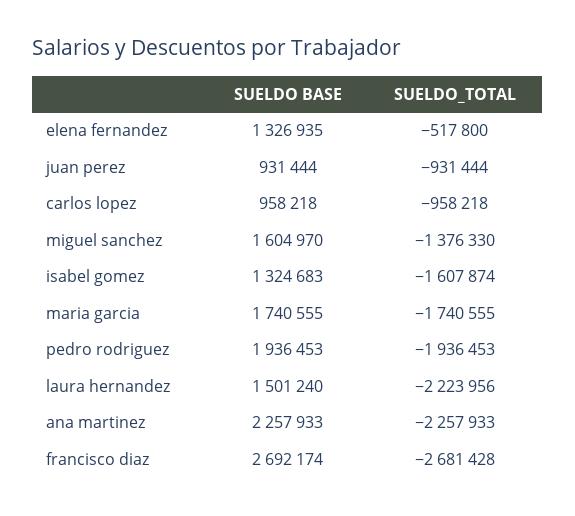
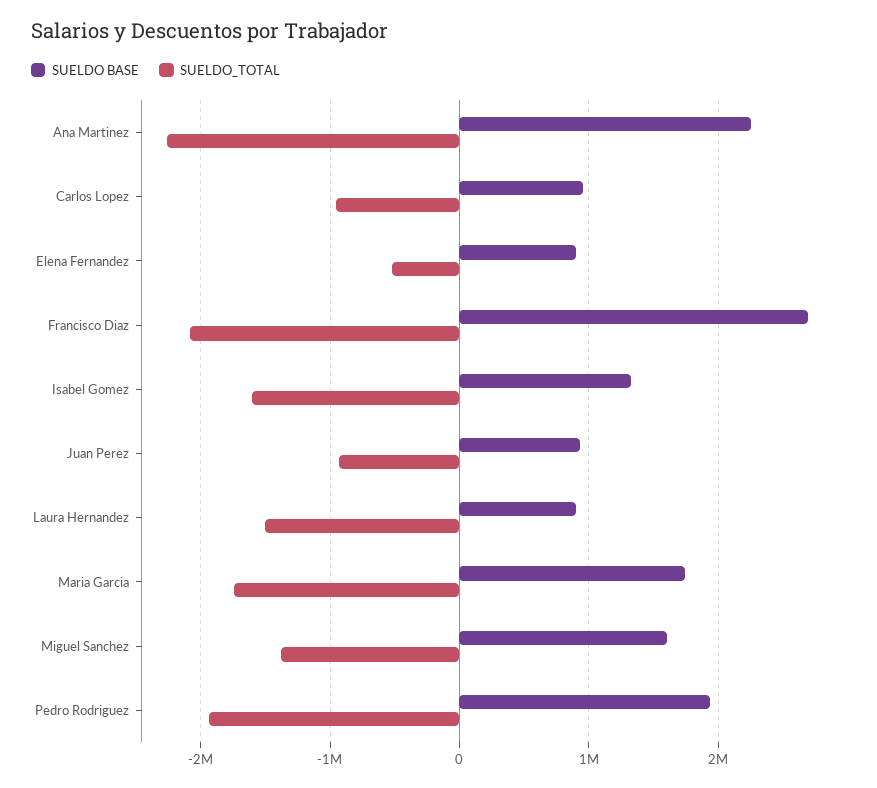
  {
    "SUELDO BASE": {
-     "elena fernandez": 1326935,
+     "elena fernandez": 900000,
      "juan perez": 931444,
      "carlos lopez": 958218,
      "miguel sanchez": 1604970,
      "isabel gomez": 1324683,
      "maria garcia": 1740555,
      "pedro rodriguez": 1936453,
-     "laura hernandez": 1501240,
+     "laura hernandez": 900000,
      "ana martinez": 2257933,
      "francisco diaz": 2692174
    },
    "SUELDO_TOTAL": {
      "elena fernandez": -517800,
      "juan perez": -931444,
      "carlos lopez": -958218,
      "miguel sanchez": -1376330,
      "isabel gomez": -1607874,
      "maria garcia": -1740555,
      "pedro rodriguez": -1936453,
-     "laura hernandez": -2223956,
+     "laura hernandez": -1500000,
      "ana martinez": -2257933,
-     "francisco diaz": -2681428
+     "francisco diaz": -2100000
    }
  }

